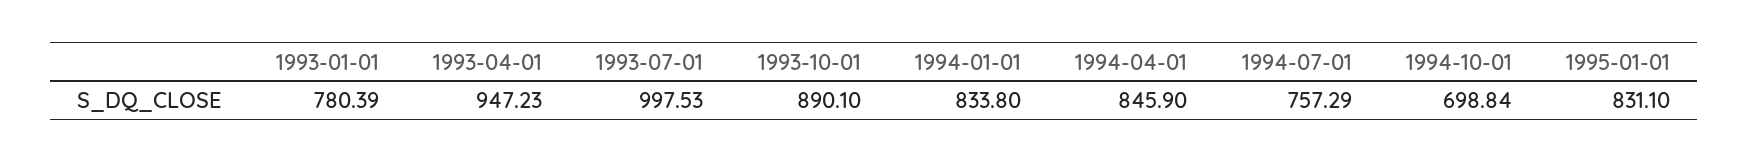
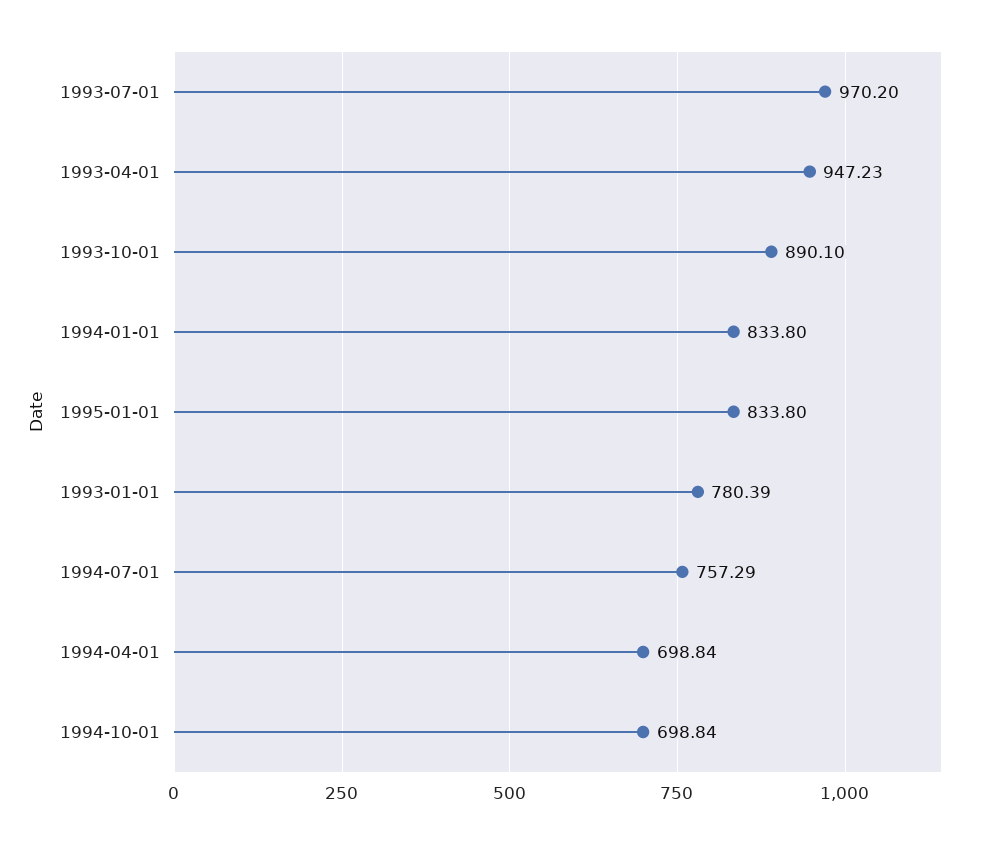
  {
    "1993-01-01": 780.39,
    "1993-04-01": 947.23,
-   "1993-07-01": 997.53,
+   "1993-07-01": 970.2,
    "1993-10-01": 890.1,
    "1994-01-01": 833.8,
-   "1994-04-01": 845.9,
+   "1994-04-01": 698.84,
    "1994-07-01": 757.29,
    "1994-10-01": 698.84,
-   "1995-01-01": 831.1
+   "1995-01-01": 833.8
  }

